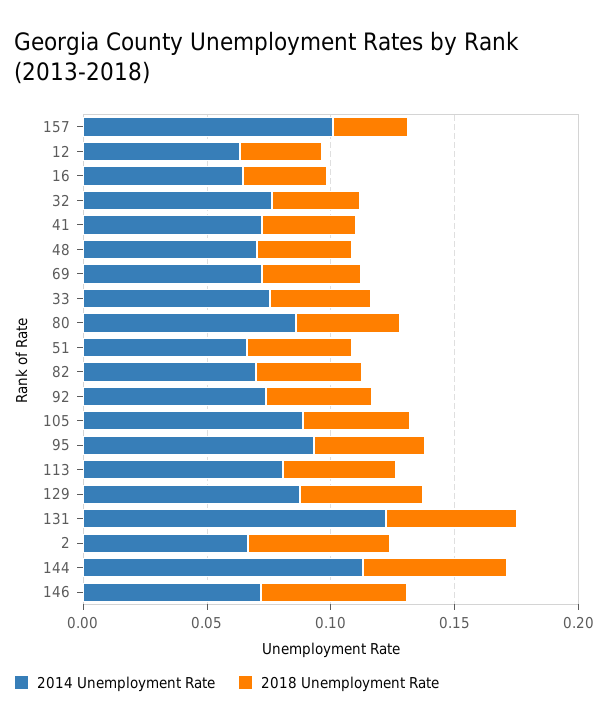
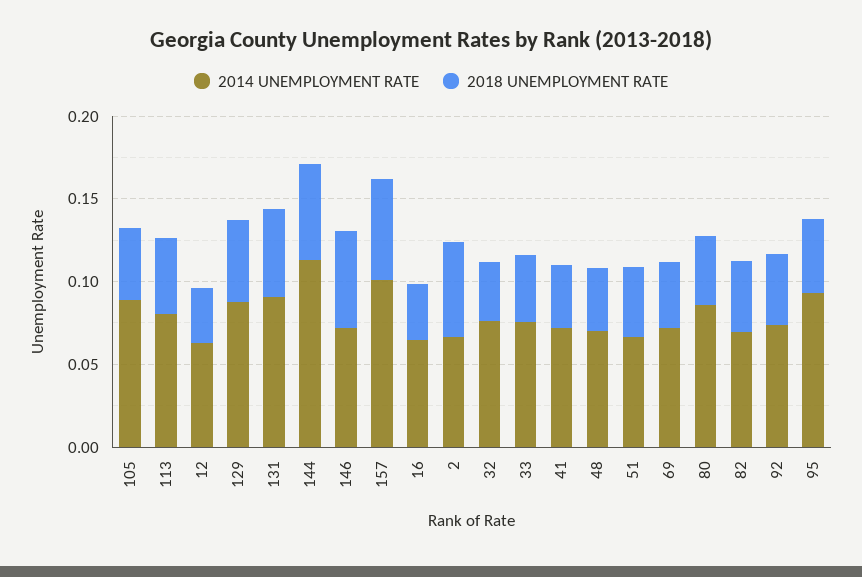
  {
    "2014 Unemployment Rate": {
      "157": 0.1,
      "12": 0.06,
      "16": 0.06,
      "32": 0.08,
      "41": 0.07,
      "48": 0.07,
      "69": 0.07,
      "33": 0.08,
      "80": 0.09,
      "51": 0.07,
      "82": 0.07,
      "92": 0.07,
      "105": 0.09,
      "95": 0.09,
      "113": 0.08,
      "129": 0.09,
-     "131": 0.12,
+     "131": 0.09,
      "2": 0.07,
      "144": 0.11,
      "146": 0.07
    },
    "2018 Unemployment Rate": {
-     "157": 0.03,
+     "157": 0.06,
      "12": 0.03,
      "16": 0.03,
      "32": 0.04,
      "41": 0.04,
      "48": 0.04,
      "69": 0.04,
      "33": 0.04,
      "80": 0.04,
      "51": 0.04,
      "82": 0.04,
      "92": 0.04,
      "105": 0.04,
      "95": 0.05,
      "113": 0.05,
      "129": 0.05,
      "131": 0.05,
      "2": 0.06,
      "144": 0.06,
      "146": 0.06
    }
  }

